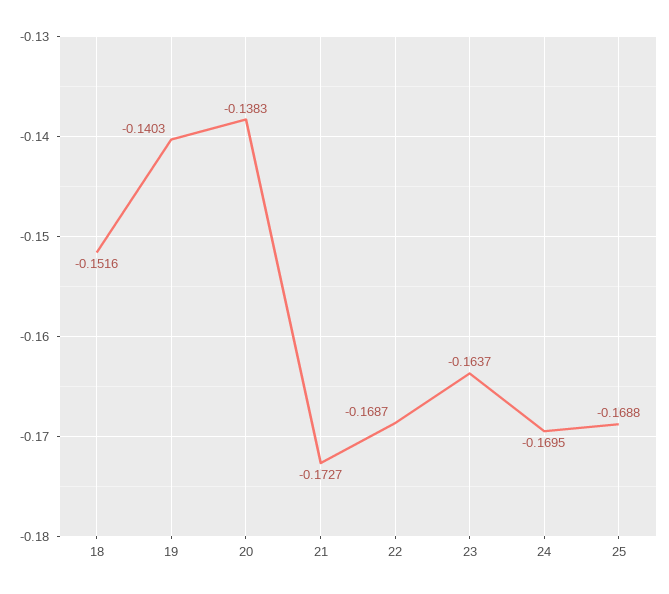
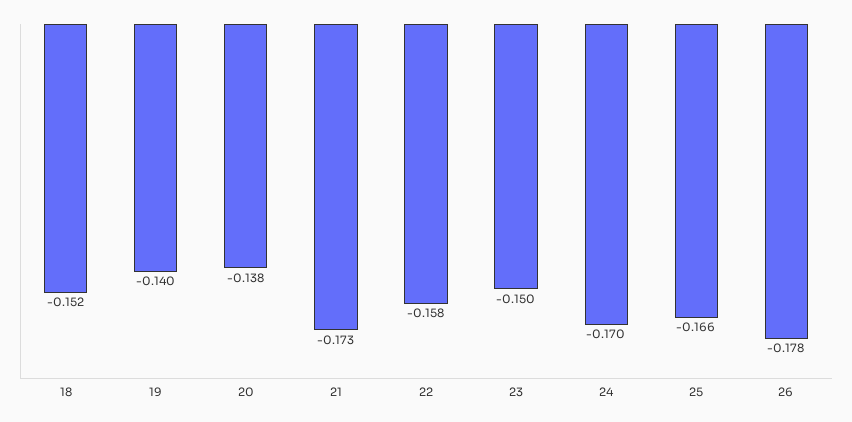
  {
    "18": -0.1516,
    "19": -0.1403,
    "20": -0.1383,
    "21": -0.1727,
-   "22": -0.1687,
+   "22": -0.158,
-   "23": -0.1637,
+   "23": -0.15,
    "24": -0.1695,
-   "25": -0.1688
+   "25": -0.166,
+   "26": -0.178
  }

